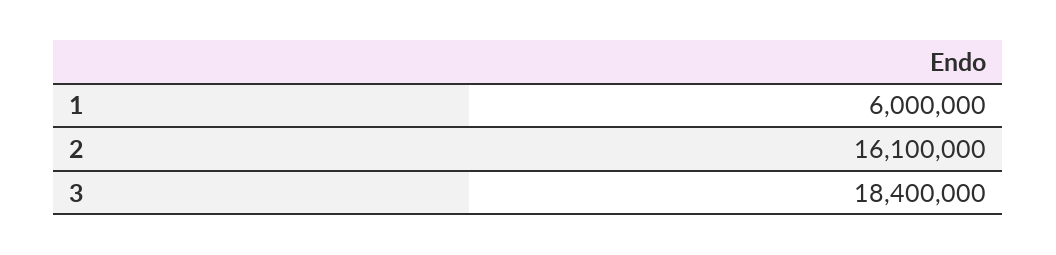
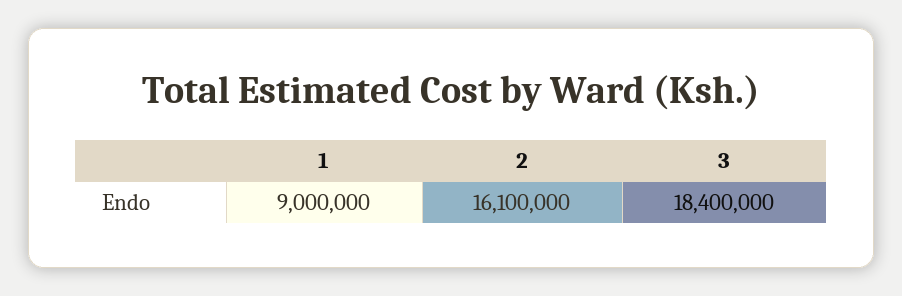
  {
-   "1": 6000000,
+   "1": 9000000,
    "2": 16100000,
    "3": 18400000
  }

